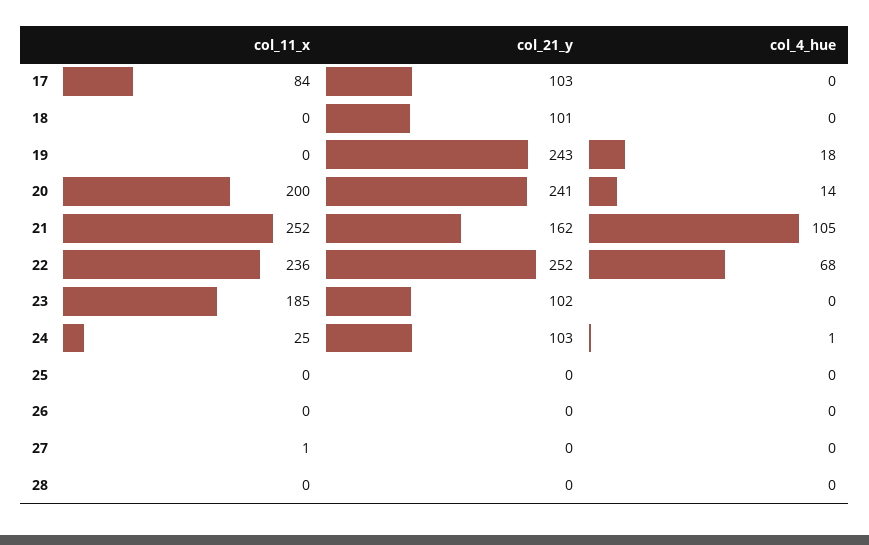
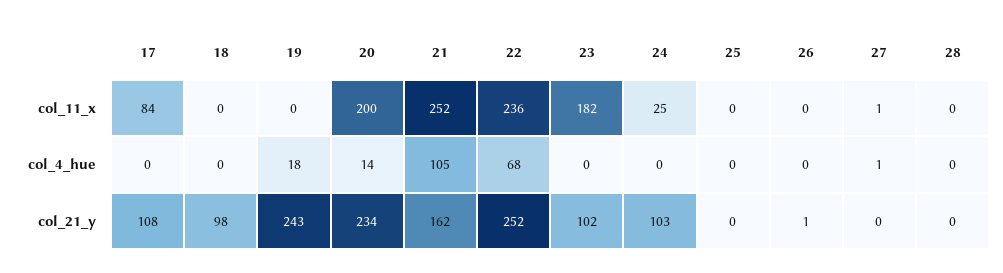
  {
    "col_11_x": {
      "17": 84,
      "18": 0,
      "19": 0,
      "20": 200,
      "21": 252,
      "22": 236,
-     "23": 185,
+     "23": 182,
      "24": 25,
      "25": 0,
      "26": 0,
      "27": 1,
      "28": 0
    },
    "col_21_y": {
-     "17": 103,
+     "17": 108,
-     "18": 101,
+     "18": 98,
      "19": 243,
-     "20": 241,
+     "20": 234,
      "21": 162,
      "22": 252,
      "23": 102,
      "24": 103,
      "25": 0,
-     "26": 0,
+     "26": 1,
      "27": 0,
      "28": 0
    },
    "col_4_hue": {
      "17": 0,
      "18": 0,
      "19": 18,
      "20": 14,
      "21": 105,
      "22": 68,
      "23": 0,
-     "24": 1,
+     "24": 0,
      "25": 0,
      "26": 0,
-     "27": 0,
+     "27": 1,
      "28": 0
    }
  }

